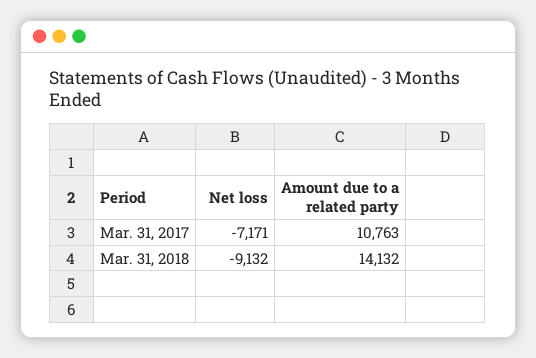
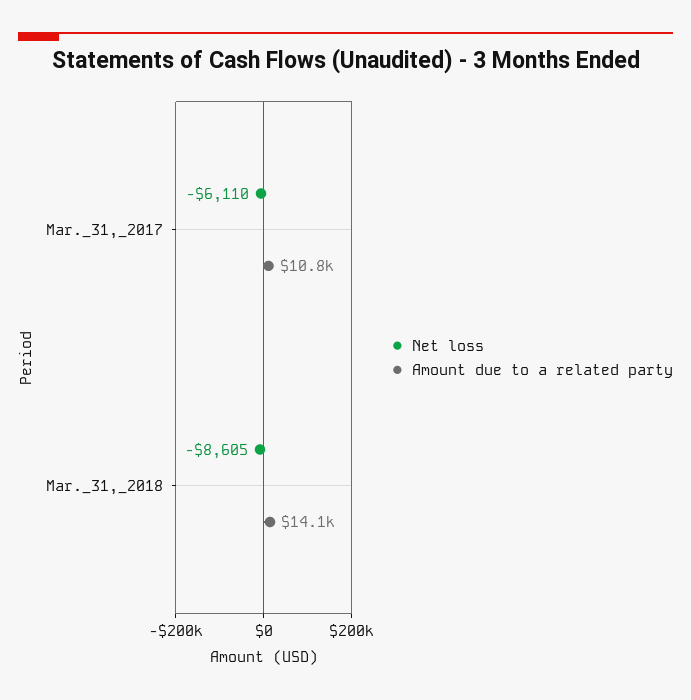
  {
    "Net loss": {
-     "Mar. 31, 2017": -7171,
+     "Mar. 31, 2017": -6110,
-     "Mar. 31, 2018": -9132
+     "Mar. 31, 2018": -8605
    },
    "Amount due to a related party": {
      "Mar. 31, 2017": 10763,
      "Mar. 31, 2018": 14132
    }
  }

